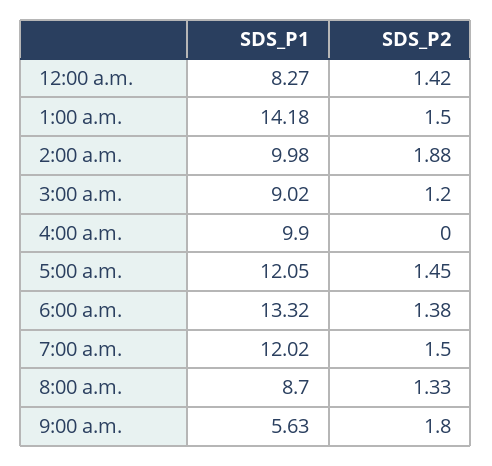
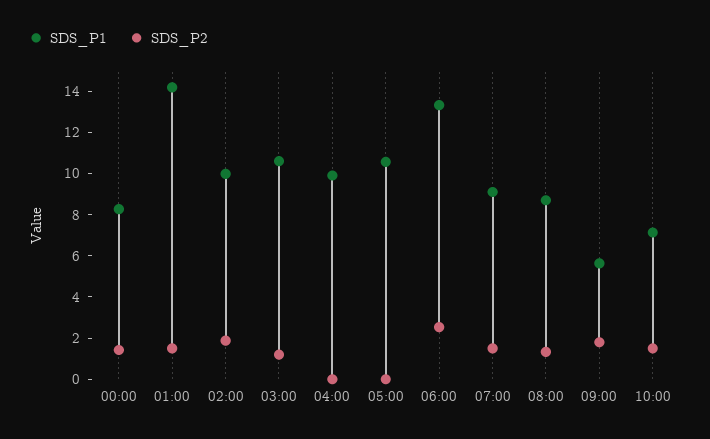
  {
    "SDS_P1": {
      "12:00 a.m.": 8.27,
      "1:00 a.m.": 14.18,
      "2:00 a.m.": 9.98,
-     "3:00 a.m.": 9.02,
+     "3:00 a.m.": 10.5,
      "4:00 a.m.": 9.9,
-     "5:00 a.m.": 12.05,
+     "5:00 a.m.": 10.5,
      "6:00 a.m.": 13.32,
-     "7:00 a.m.": 12.02,
+     "7:00 a.m.": 9,
      "8:00 a.m.": 8.7,
-     "9:00 a.m.": 5.63
+     "9:00 a.m.": 5.63,
+     "10:00": 7
    },
    "SDS_P2": {
      "12:00 a.m.": 1.42,
      "1:00 a.m.": 1.5,
      "2:00 a.m.": 1.88,
      "3:00 a.m.": 1.2,
      "4:00 a.m.": 0,
-     "5:00 a.m.": 1.45,
+     "5:00 a.m.": 0,
-     "6:00 a.m.": 1.38,
+     "6:00 a.m.": 2.5,
      "7:00 a.m.": 1.5,
      "8:00 a.m.": 1.33,
-     "9:00 a.m.": 1.8
+     "9:00 a.m.": 1.8,
+     "10:00": 1.5
    }
  }

